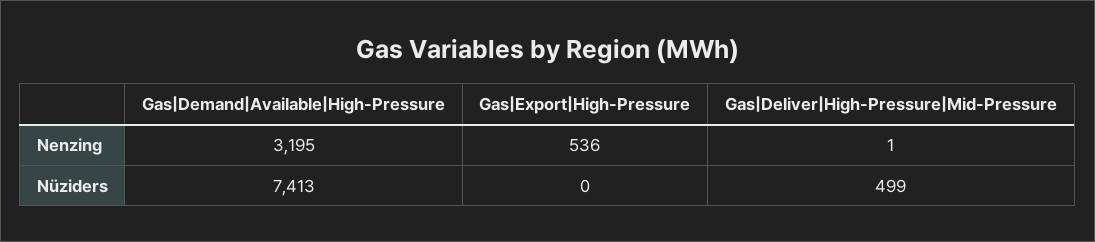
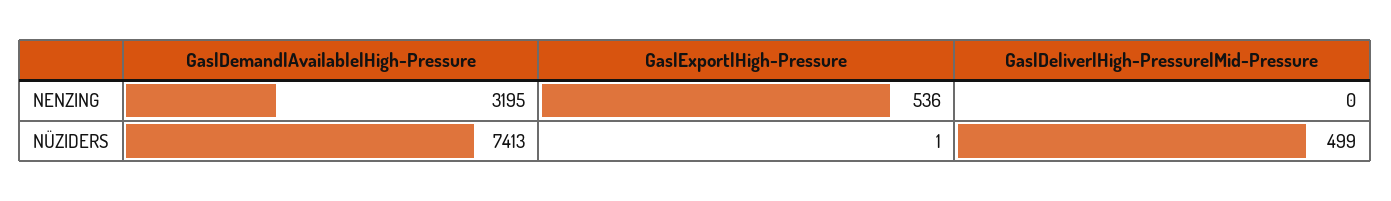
  {
    "Gas|Demand|Available|High-Pressure": {
      "Nenzing": 3195,
      "Nüziders": 7413
    },
    "Gas|Export|High-Pressure": {
      "Nenzing": 536,
-     "Nüziders": 0
+     "Nüziders": 1
    },
    "Gas|Deliver|High-Pressure|Mid-Pressure": {
-     "Nenzing": 1,
+     "Nenzing": 0,
      "Nüziders": 499
    }
  }

